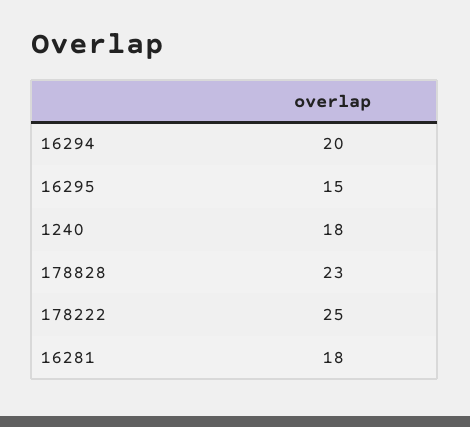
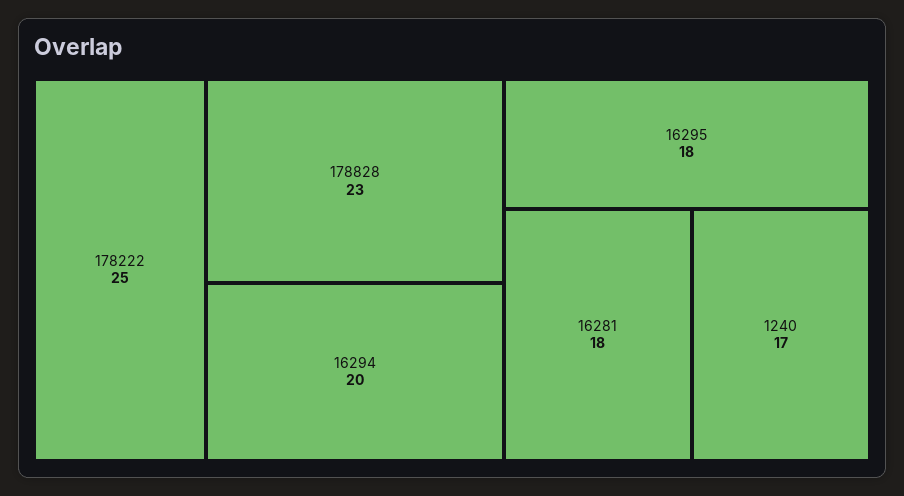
  {
    "16294": 20,
-   "16295": 15,
+   "16295": 18,
-   "1240": 18,
+   "1240": 17,
    "178828": 23,
    "178222": 25,
    "16281": 18
  }

